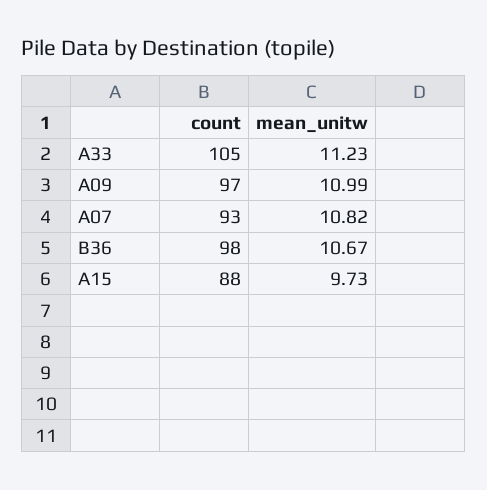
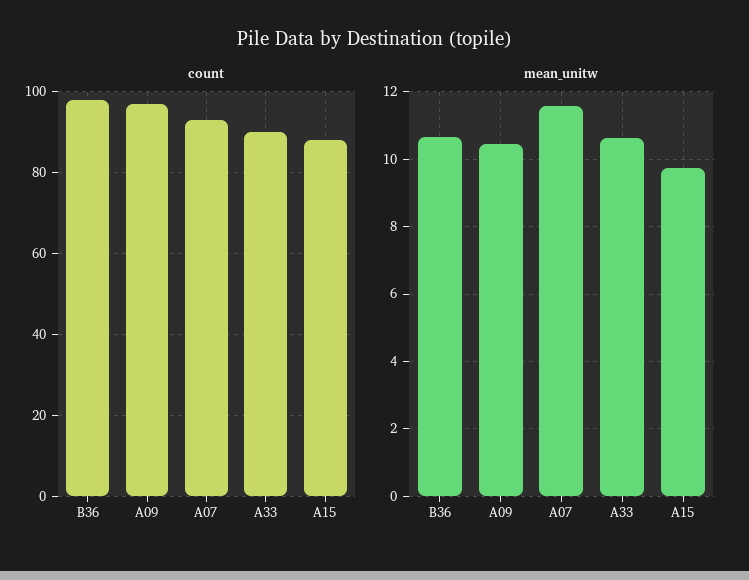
  {
    "count": {
-     "A33": 105,
+     "A33": 90,
      "A09": 97,
      "A07": 93,
      "B36": 98,
      "A15": 88
    },
    "mean_unitw": {
-     "A33": 11.23,
+     "A33": 10.6,
-     "A09": 10.99,
+     "A09": 10.4,
-     "A07": 10.82,
+     "A07": 11.6,
      "B36": 10.67,
      "A15": 9.73
    }
  }

